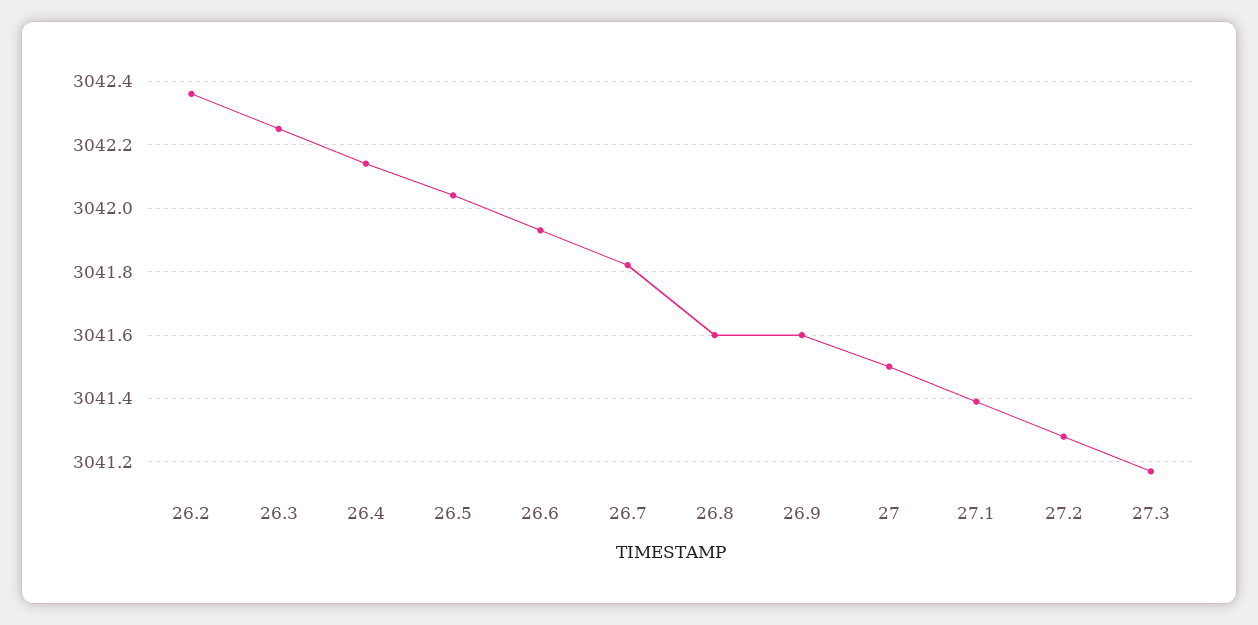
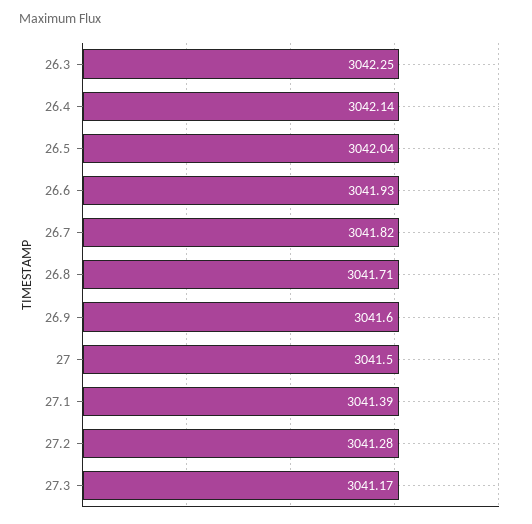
  {
-   "26.2": 3042.35,
    "26.3": 3042.25,
    "26.4": 3042.14,
    "26.5": 3042.04,
    "26.6": 3041.93,
    "26.7": 3041.82,
-   "26.8": 3041.6,
+   "26.8": 3041.71,
    "26.9": 3041.6,
    "27": 3041.5,
    "27.1": 3041.39,
    "27.2": 3041.28,
    "27.3": 3041.17
  }

